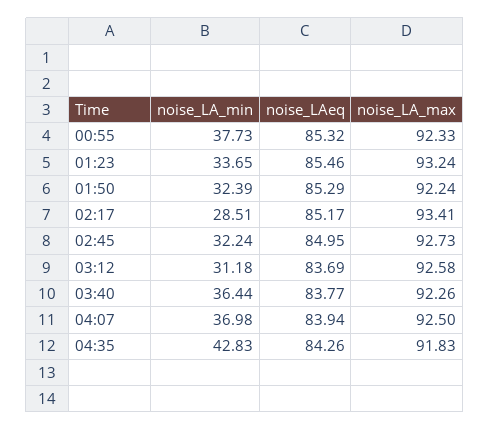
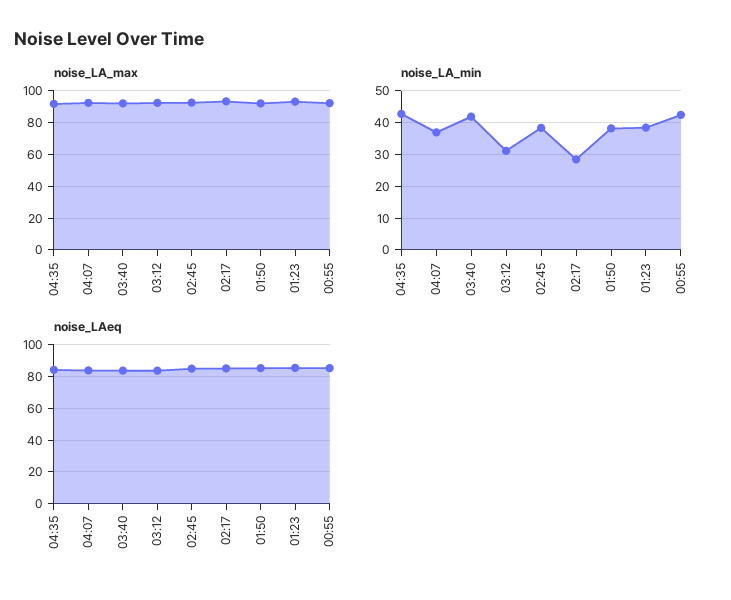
  {
    "noise_LA_min": {
-     "00:55": 37.73,
+     "00:55": 42,
-     "01:23": 33.65,
+     "01:23": 38,
-     "01:50": 32.39,
+     "01:50": 38,
      "02:17": 28.51,
-     "02:45": 32.24,
+     "02:45": 38,
      "03:12": 31.18,
-     "03:40": 36.44,
+     "03:40": 42,
      "04:07": 36.98,
      "04:35": 42.83
    },
    "noise_LAeq": {
      "00:55": 85.32,
      "01:23": 85.46,
      "01:50": 85.29,
      "02:17": 85.17,
      "02:45": 84.95,
      "03:12": 83.69,
      "03:40": 83.77,
      "04:07": 83.94,
      "04:35": 84.26
    },
    "noise_LA_max": {
      "00:55": 92.33,
      "01:23": 93.24,
      "01:50": 92.24,
      "02:17": 93.41,
      "02:45": 92.73,
      "03:12": 92.58,
      "03:40": 92.26,
      "04:07": 92.5,
      "04:35": 91.83
    }
  }

